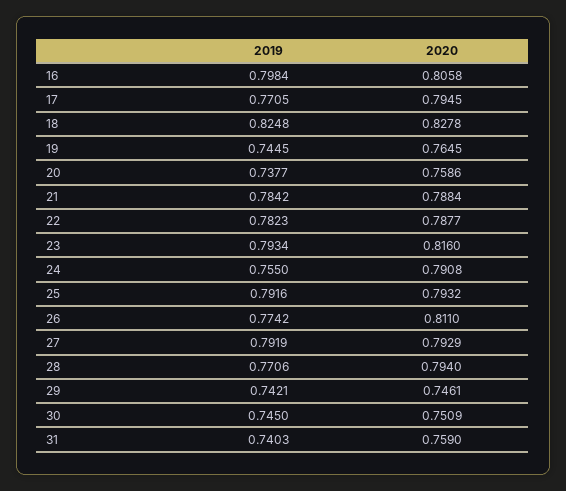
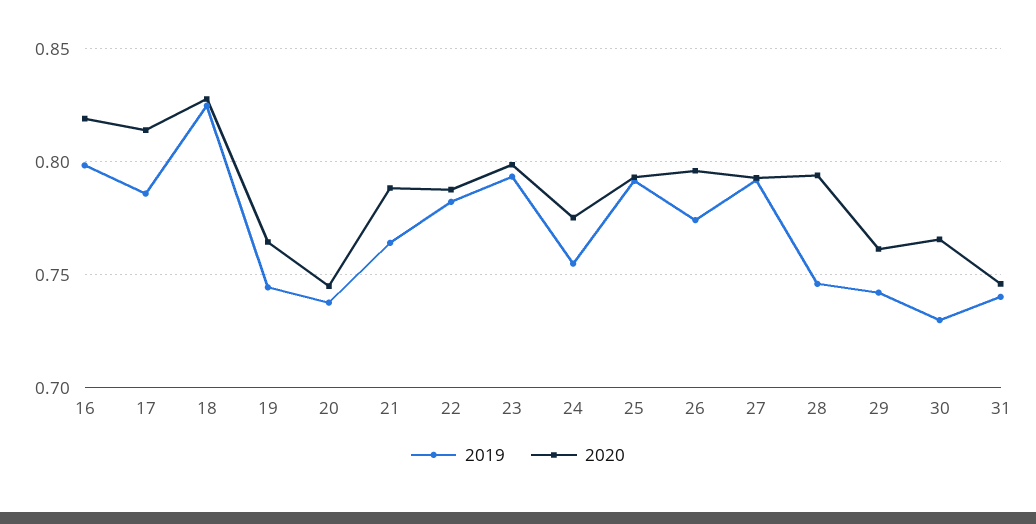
  {
    "2019": {
      "16": 0.7984,
-     "17": 0.7705,
+     "17": 0.785,
      "18": 0.8248,
      "19": 0.7445,
      "20": 0.7377,
-     "21": 0.7842,
+     "21": 0.765,
      "22": 0.7823,
      "23": 0.7934,
      "24": 0.755,
      "25": 0.7916,
      "26": 0.7742,
      "27": 0.7919,
-     "28": 0.7706,
+     "28": 0.745,
      "29": 0.7421,
-     "30": 0.745,
+     "30": 0.73,
      "31": 0.7403
    },
    "2020": {
-     "16": 0.8058,
+     "16": 0.82,
-     "17": 0.7945,
+     "17": 0.815,
      "18": 0.8278,
      "19": 0.7645,
-     "20": 0.7586,
+     "20": 0.745,
      "21": 0.7884,
      "22": 0.7877,
-     "23": 0.816,
+     "23": 0.8,
-     "24": 0.7908,
+     "24": 0.775,
      "25": 0.7932,
-     "26": 0.811,
+     "26": 0.795,
      "27": 0.7929,
      "28": 0.794,
-     "29": 0.7461,
+     "29": 0.76,
-     "30": 0.7509,
+     "30": 0.765,
-     "31": 0.759
+     "31": 0.745
    }
  }

